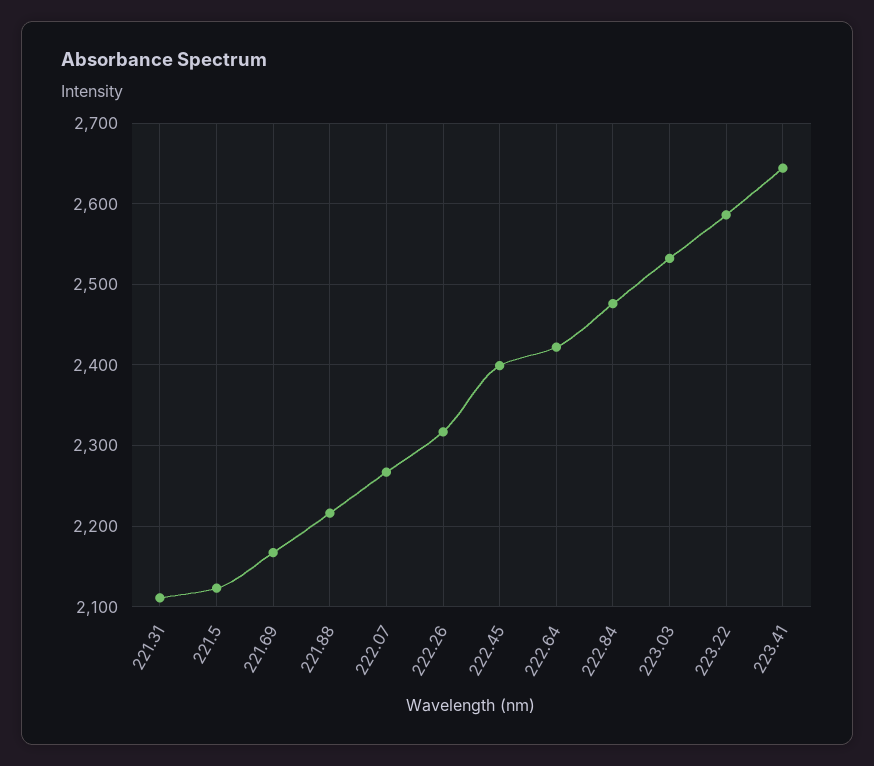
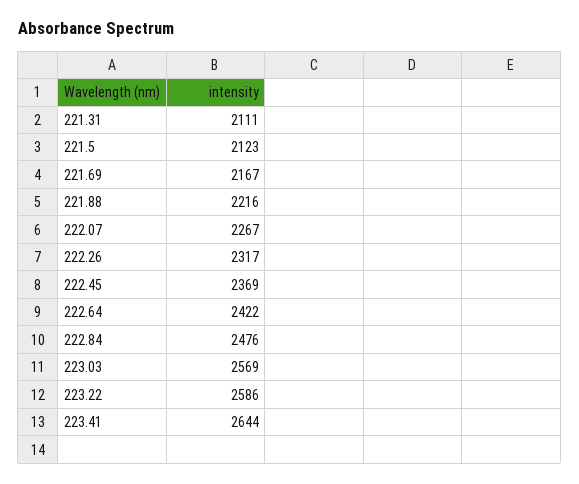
  {
    "221.31": 2111,
    "221.5": 2123,
    "221.69": 2167,
    "221.88": 2216,
    "222.07": 2267,
    "222.26": 2317,
-   "222.45": 2400,
+   "222.45": 2369,
    "222.64": 2422,
    "222.84": 2476,
-   "223.03": 2530,
+   "223.03": 2569,
    "223.22": 2586,
    "223.41": 2644
  }

